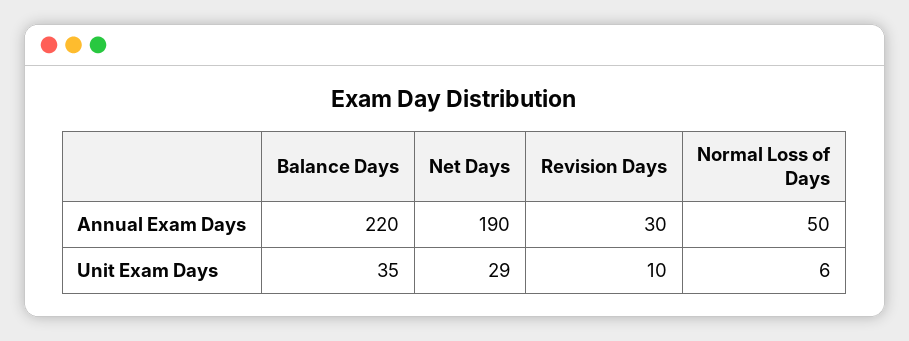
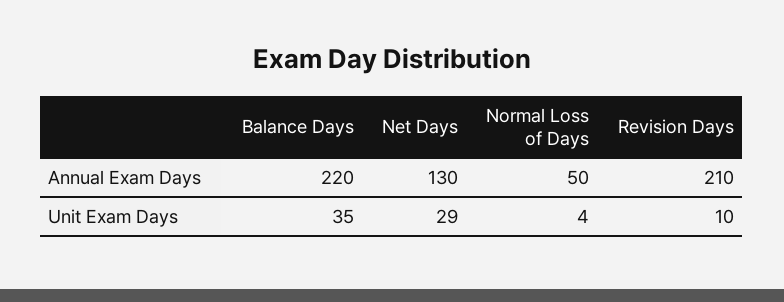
  {
    "Balance Days": {
      "Annual Exam Days": 220,
      "Unit Exam Days": 35
    },
    "Net Days": {
-     "Annual Exam Days": 190,
+     "Annual Exam Days": 130,
      "Unit Exam Days": 29
    },
    "Revision Days": {
-     "Annual Exam Days": 30,
+     "Annual Exam Days": 210,
      "Unit Exam Days": 10
    },
    "Normal Loss of Days": {
      "Annual Exam Days": 50,
-     "Unit Exam Days": 6
+     "Unit Exam Days": 4
    }
  }

